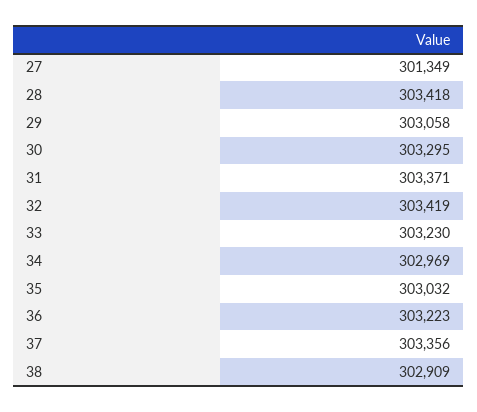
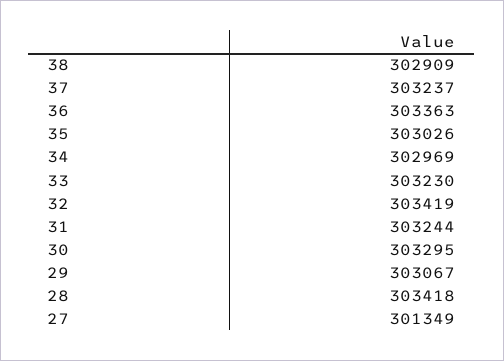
  {
    "27": 301349,
    "28": 303418,
-   "29": 303058,
+   "29": 303067,
    "30": 303295,
-   "31": 303371,
+   "31": 303244,
    "32": 303419,
    "33": 303230,
    "34": 302969,
-   "35": 303032,
+   "35": 303026,
-   "36": 303223,
+   "36": 303363,
-   "37": 303356,
+   "37": 303237,
    "38": 302909
  }

